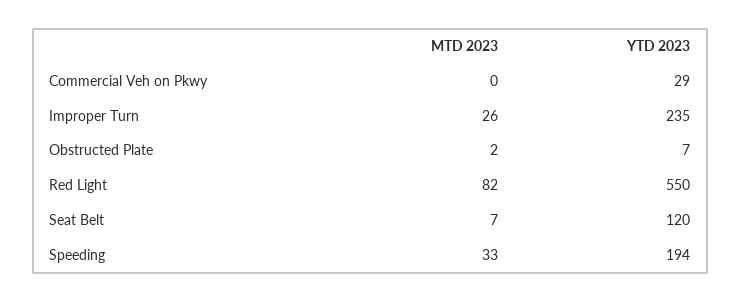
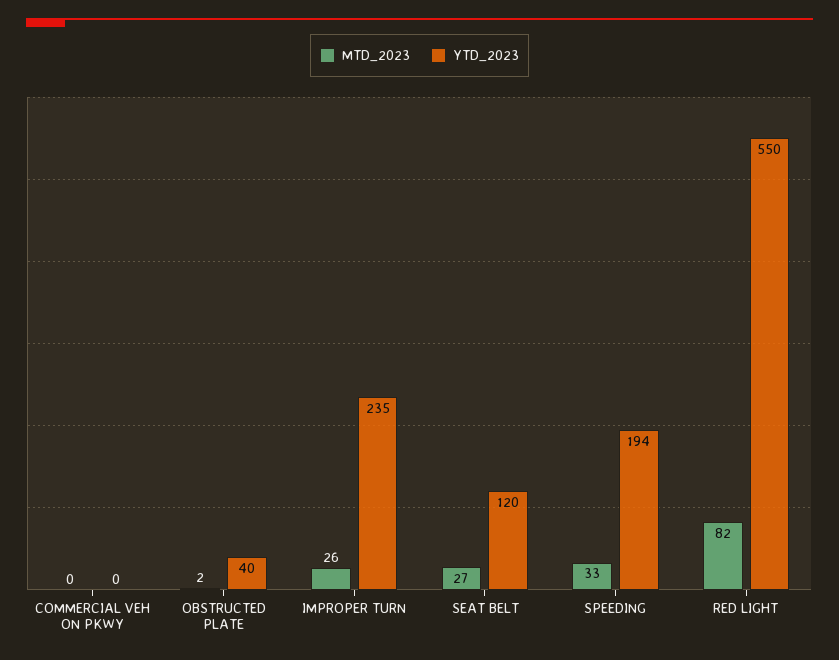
  {
    "MTD 2023": {
      "Commercial Veh on Pkwy": 0,
      "Improper Turn": 26,
      "Obstructed Plate": 2,
      "Red Light": 82,
-     "Seat Belt": 7,
+     "Seat Belt": 27,
      "Speeding": 33
    },
    "YTD 2023": {
-     "Commercial Veh on Pkwy": 29,
+     "Commercial Veh on Pkwy": 0,
      "Improper Turn": 235,
-     "Obstructed Plate": 7,
+     "Obstructed Plate": 40,
      "Red Light": 550,
      "Seat Belt": 120,
      "Speeding": 194
    }
  }

